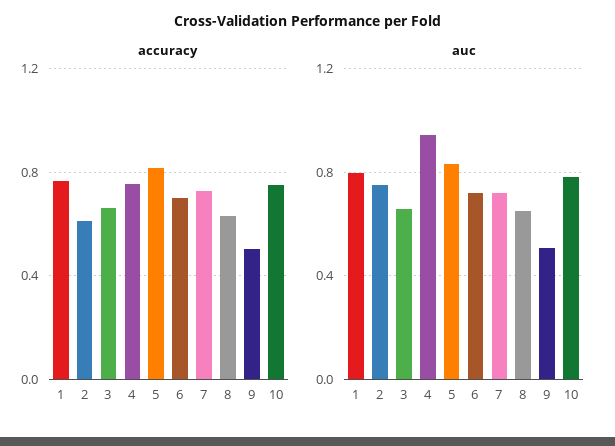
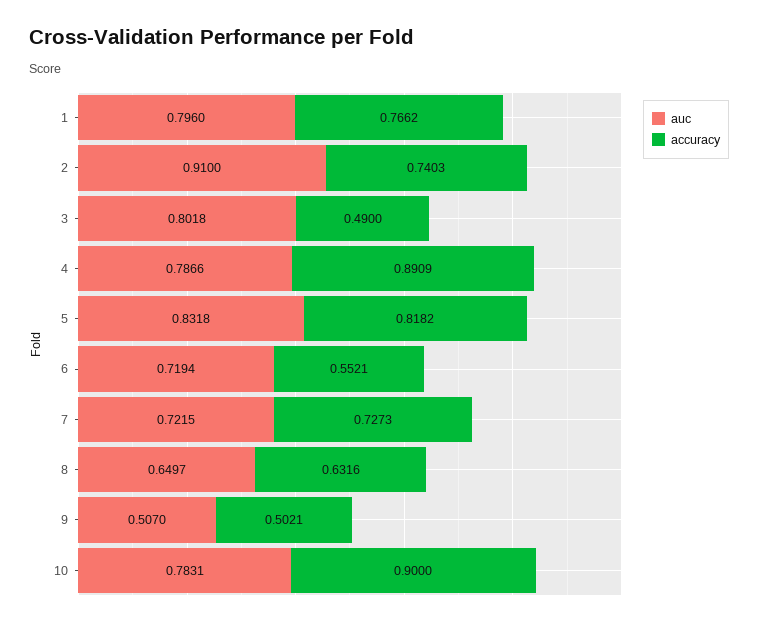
  {
    "accuracy": {
      "1": 0.7662,
-     "2": 0.6,
+     "2": 0.7403,
-     "3": 0.65,
+     "3": 0.49,
-     "4": 0.75,
+     "4": 0.8909,
      "5": 0.8182,
-     "6": 0.7,
+     "6": 0.5521,
      "7": 0.7273,
      "8": 0.6316,
      "9": 0.5021,
-     "10": 0.75
+     "10": 0.9
    },
    "auc": {
      "1": 0.796,
-     "2": 0.75,
+     "2": 0.91,
-     "3": 0.65,
+     "3": 0.8018,
-     "4": 0.95,
+     "4": 0.7866,
      "5": 0.8318,
      "6": 0.7194,
      "7": 0.7215,
      "8": 0.6497,
      "9": 0.507,
      "10": 0.7831
    }
  }

